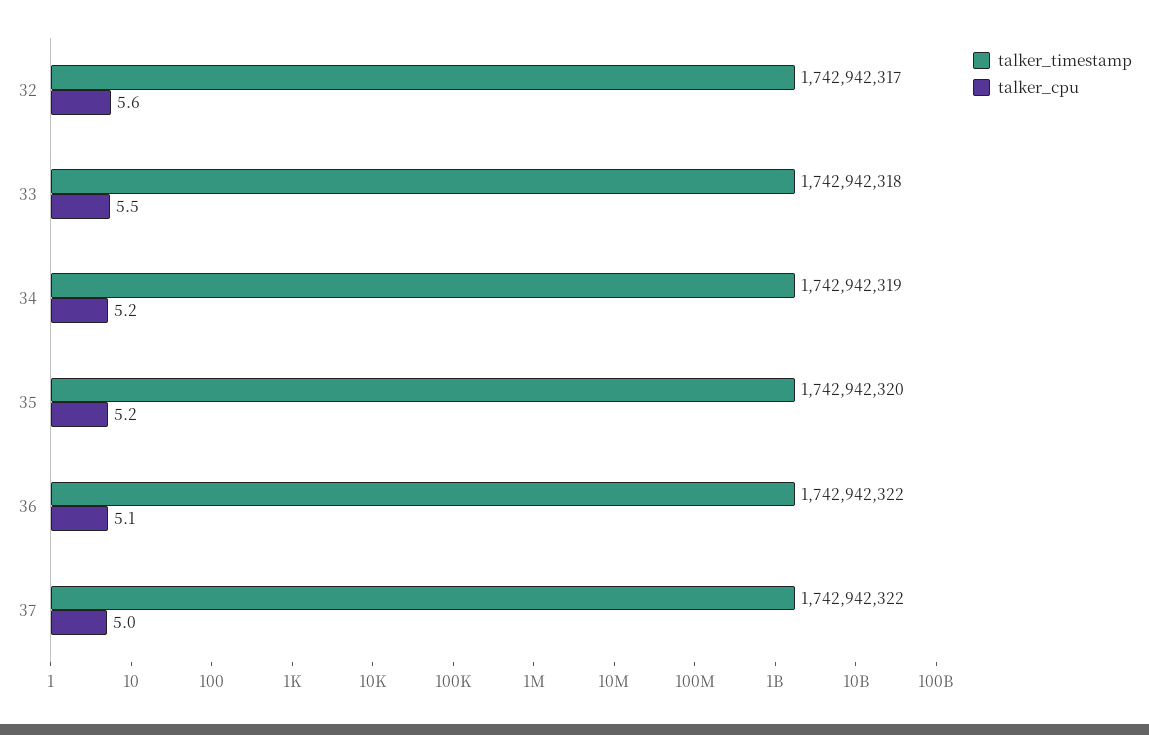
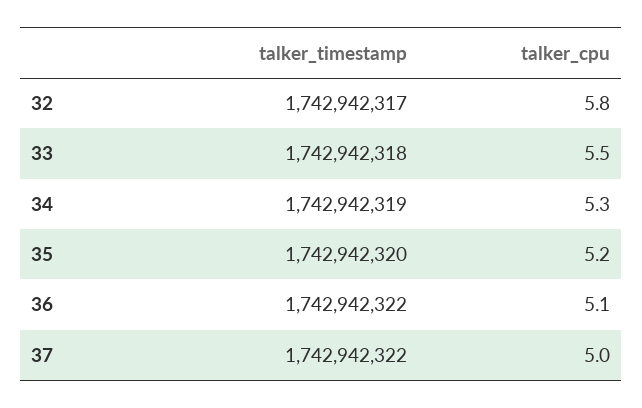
  {
    "talker_timestamp": {
      "32": 1742942317,
      "33": 1742942318,
      "34": 1742942319,
      "35": 1742942320,
      "36": 1742942322,
      "37": 1742942322
    },
    "talker_cpu": {
-     "32": 5.6,
+     "32": 5.8,
      "33": 5.5,
-     "34": 5.2,
+     "34": 5.3,
      "35": 5.2,
      "36": 5.1,
      "37": 5
    }
  }

